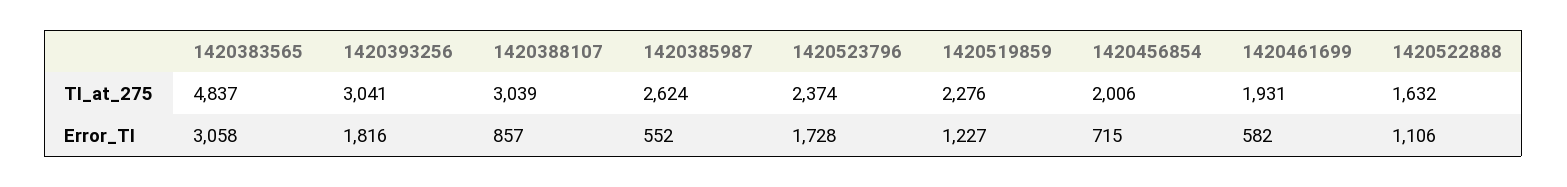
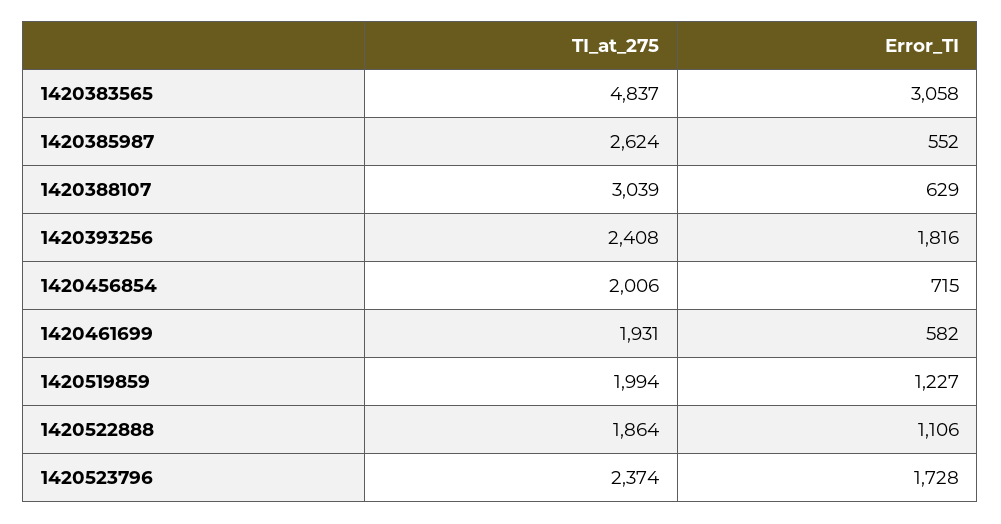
  {
    "1420383565": {
      "TI_at_275": 4837,
      "Error_TI": 3058
    },
    "1420393256": {
-     "TI_at_275": 3041,
+     "TI_at_275": 2408,
      "Error_TI": 1816
    },
    "1420388107": {
      "TI_at_275": 3039,
-     "Error_TI": 857
+     "Error_TI": 629
    },
    "1420385987": {
      "TI_at_275": 2624,
      "Error_TI": 552
    },
    "1420523796": {
      "TI_at_275": 2374,
      "Error_TI": 1728
    },
    "1420519859": {
-     "TI_at_275": 2276,
+     "TI_at_275": 1994,
      "Error_TI": 1227
    },
    "1420456854": {
      "TI_at_275": 2006,
      "Error_TI": 715
    },
    "1420461699": {
      "TI_at_275": 1931,
      "Error_TI": 582
    },
    "1420522888": {
-     "TI_at_275": 1632,
+     "TI_at_275": 1864,
      "Error_TI": 1106
    }
  }

